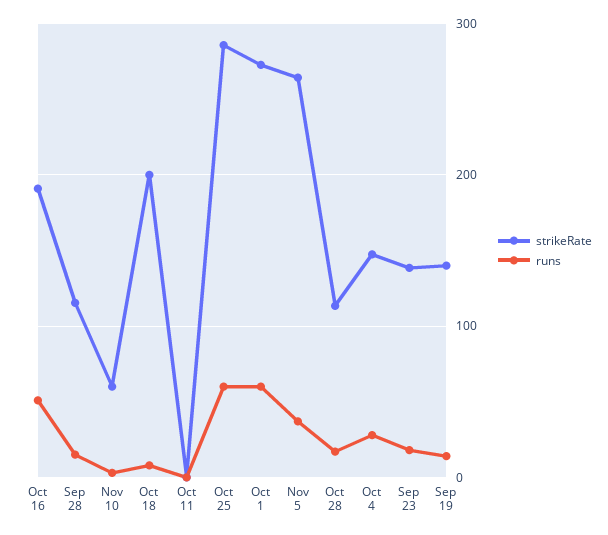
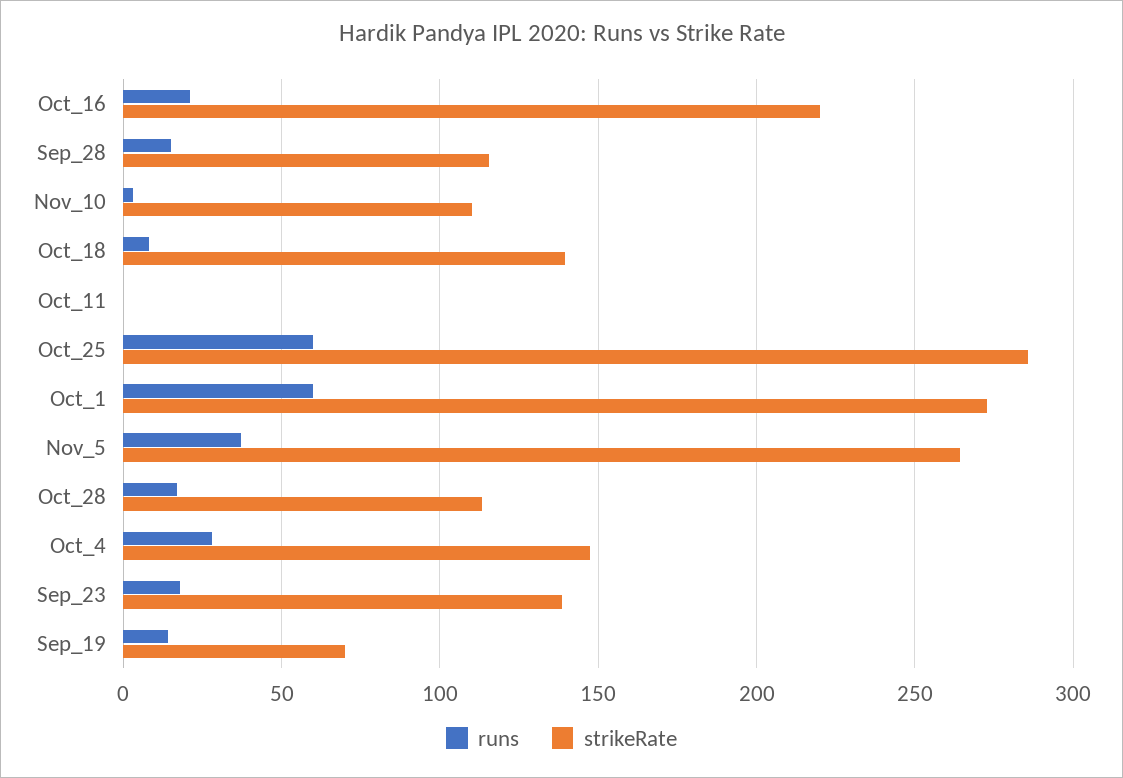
  {
    "strikeRate": {
-     "Oct 16": 190,
+     "Oct 16": 220,
      "Sep 28": 115,
-     "Nov 10": 60,
+     "Nov 10": 110,
-     "Oct 18": 200,
+     "Oct 18": 140,
      "Oct 11": 0,
      "Oct 25": 285,
      "Oct 1": 275,
      "Nov 5": 265,
      "Oct 28": 115,
      "Oct 4": 145,
      "Sep 23": 140,
-     "Sep 19": 140
+     "Sep 19": 70
    },
    "runs": {
-     "Oct 16": 50,
+     "Oct 16": 20,
      "Sep 28": 15,
      "Nov 10": 5,
      "Oct 18": 10,
      "Oct 11": 0,
      "Oct 25": 60,
      "Oct 1": 60,
      "Nov 5": 35,
      "Oct 28": 15,
      "Oct 4": 30,
      "Sep 23": 20,
      "Sep 19": 15
    }
  }

